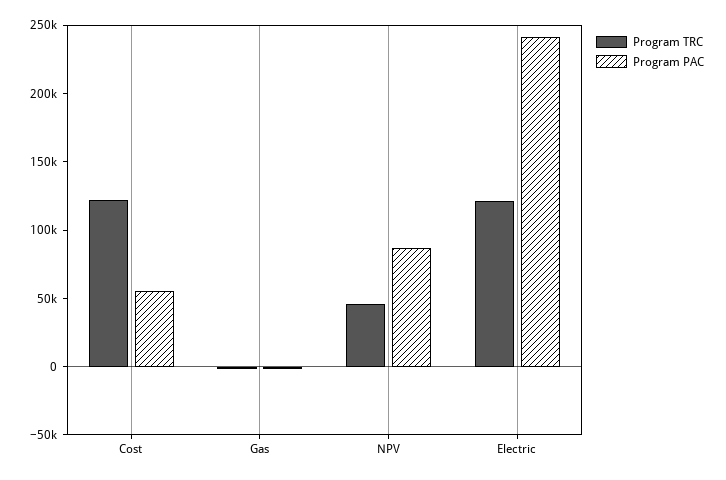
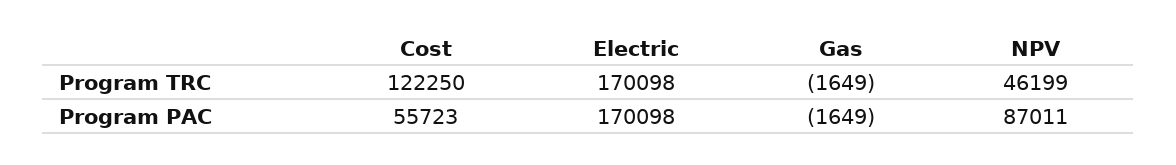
  {
    "Program TRC": {
      "Cost": 122250,
      "Gas": -1649,
      "NPV": 46199,
-     "Electric": 120000
+     "Electric": 170098
    },
    "Program PAC": {
      "Cost": 55723,
      "Gas": -1649,
      "NPV": 87011,
-     "Electric": 240000
+     "Electric": 170098
    }
  }

